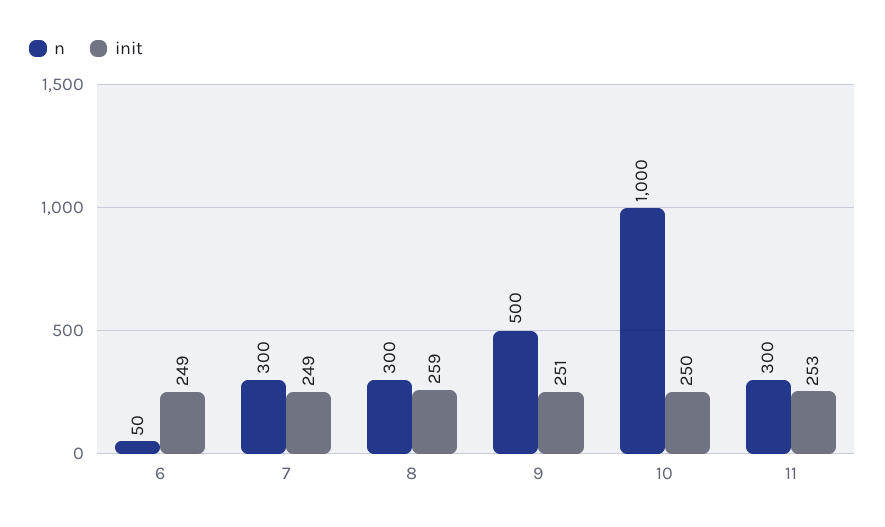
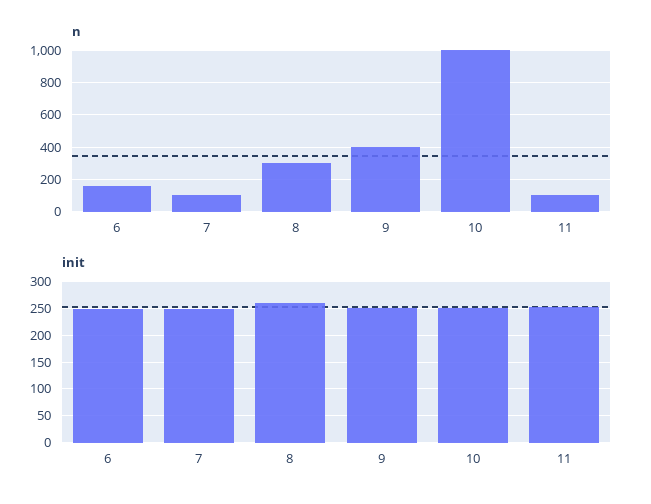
  {
    "n": {
-     "6": 50,
+     "6": 150,
-     "7": 300,
+     "7": 100,
      "8": 300,
-     "9": 500,
+     "9": 400,
      "10": 1000,
-     "11": 300
+     "11": 100
    },
    "init": {
      "6": 249,
      "7": 249,
      "8": 259,
      "9": 251,
      "10": 250,
      "11": 253
    }
  }

